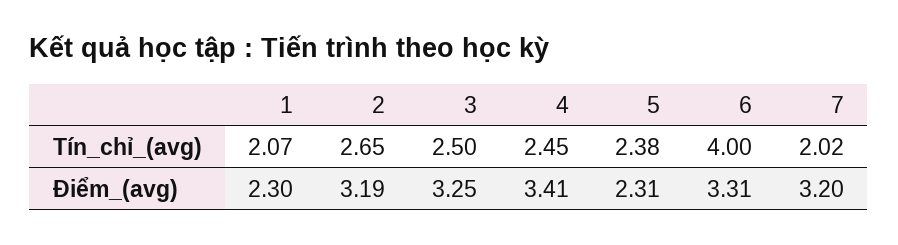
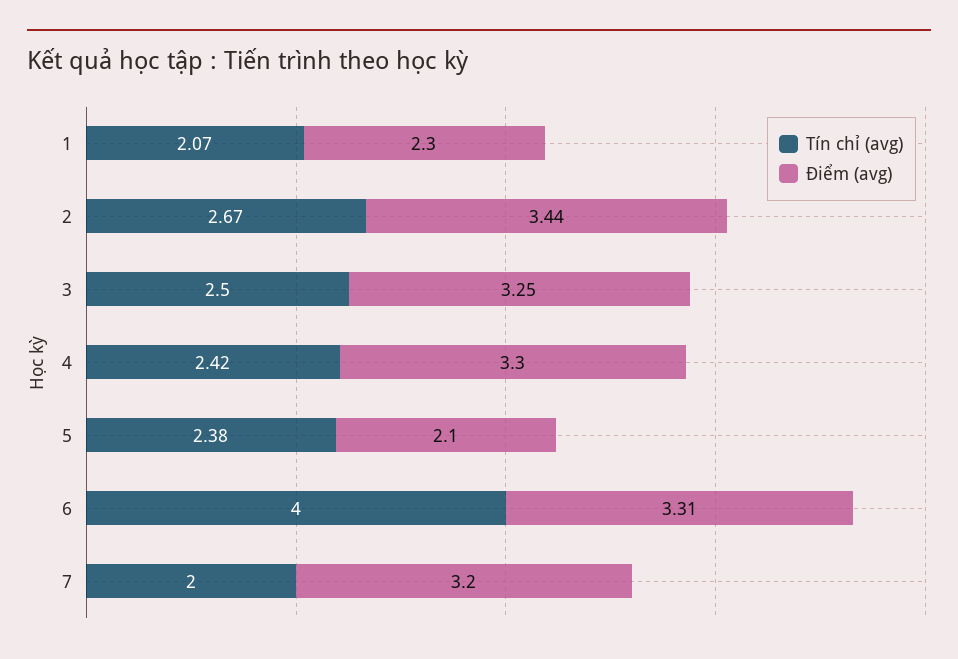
  {
    "Tín_chỉ_(avg)": {
      "1": 2.07,
-     "2": 2.65,
+     "2": 2.67,
      "3": 2.5,
-     "4": 2.45,
+     "4": 2.42,
      "5": 2.38,
      "6": 4,
-     "7": 2.02
+     "7": 2
    },
    "Điểm_(avg)": {
      "1": 2.3,
-     "2": 3.19,
+     "2": 3.44,
      "3": 3.25,
-     "4": 3.41,
+     "4": 3.3,
-     "5": 2.31,
+     "5": 2.1,
      "6": 3.31,
      "7": 3.2
    }
  }

